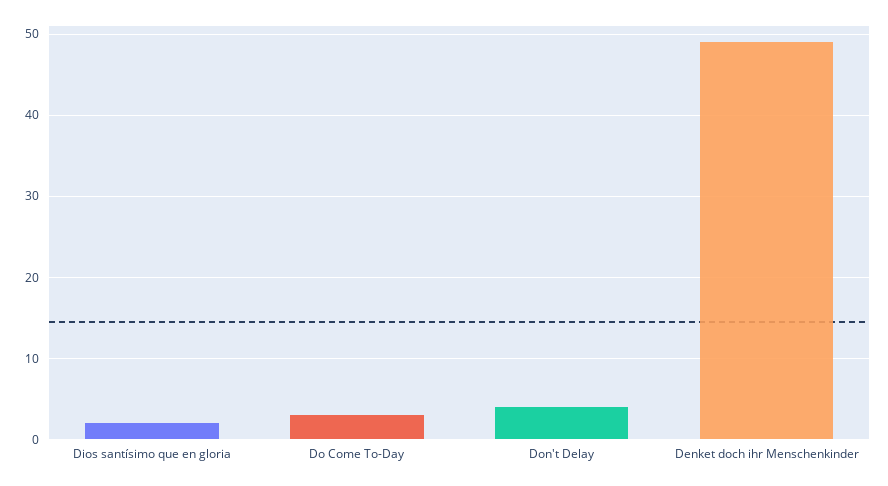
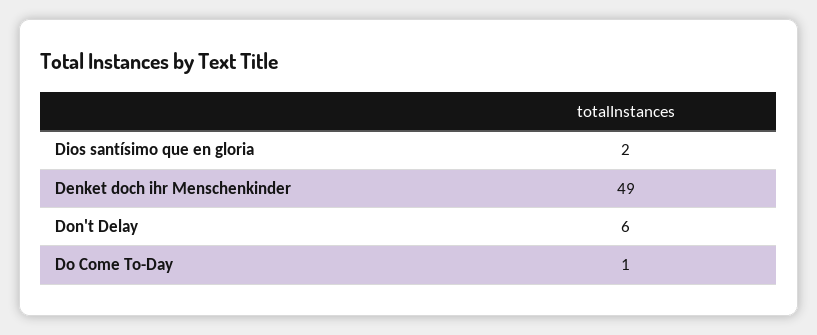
  {
    "Dios santísimo que en gloria": 2,
-   "Do Come To-Day": 3,
+   "Do Come To-Day": 1,
-   "Don't Delay": 4,
+   "Don't Delay": 6,
    "Denket doch ihr Menschenkinder": 49
  }

